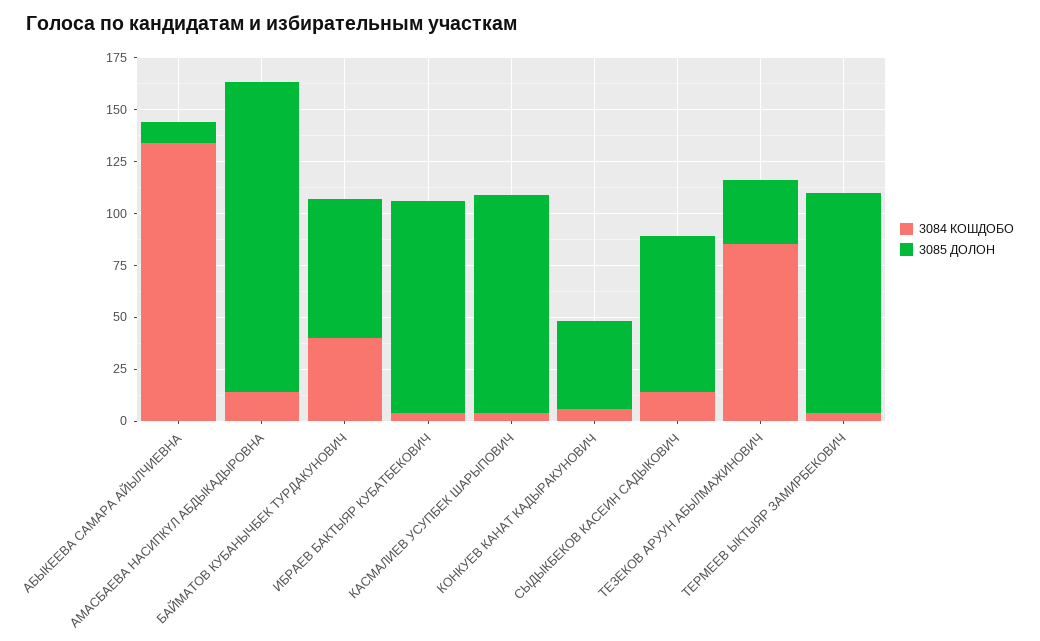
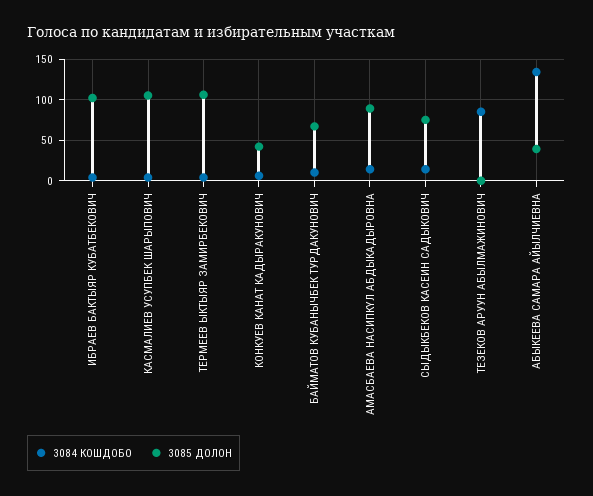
  {
    "3084 КОШДОБО": {
      "АБЫКЕЕВА САМАРА АЙЫЛЧИЕВНА": 135,
      "АМАСБАЕВА НАСИПКҮЛ АБДЫКАДЫРОВНА": 15,
-     "БАЙМАТОВ КУБАНЫЧБЕК ТУРДАКУНОВИЧ": 40,
+     "БАЙМАТОВ КУБАНЫЧБЕК ТУРДАКУНОВИЧ": 10,
      "ИБРАЕВ БАКТЫЯР КУБАТБЕКОВИЧ": 5,
      "КАСМАЛИЕВ УСУПБЕК ШАРЫПОВИЧ": 5,
      "КОНКУЕВ КАНАТ КАДЫРАКУНОВИЧ": 5,
      "СЫДЫКБЕКОВ КАСЕИН САДЫКОВИЧ": 15,
      "ТЕЗЕКОВ АРУУН АБЫЛМАЖИНОВИЧ": 85,
      "ТЕРМЕЕВ ЫКТЫЯР ЗАМИРБЕКОВИЧ": 5
    },
    "3085 ДОЛОН": {
-     "АБЫКЕЕВА САМАРА АЙЫЛЧИЕВНА": 10,
+     "АБЫКЕЕВА САМАРА АЙЫЛЧИЕВНА": 40,
-     "АМАСБАЕВА НАСИПКҮЛ АБДЫКАДЫРОВНА": 150,
+     "АМАСБАЕВА НАСИПКҮЛ АБДЫКАДЫРОВНА": 90,
      "БАЙМАТОВ КУБАНЫЧБЕК ТУРДАКУНОВИЧ": 65,
      "ИБРАЕВ БАКТЫЯР КУБАТБЕКОВИЧ": 100,
      "КАСМАЛИЕВ УСУПБЕК ШАРЫПОВИЧ": 105,
      "КОНКУЕВ КАНАТ КАДЫРАКУНОВИЧ": 40,
      "СЫДЫКБЕКОВ КАСЕИН САДЫКОВИЧ": 75,
-     "ТЕЗЕКОВ АРУУН АБЫЛМАЖИНОВИЧ": 30,
+     "ТЕЗЕКОВ АРУУН АБЫЛМАЖИНОВИЧ": 0,
      "ТЕРМЕЕВ ЫКТЫЯР ЗАМИРБЕКОВИЧ": 105
    }
  }

